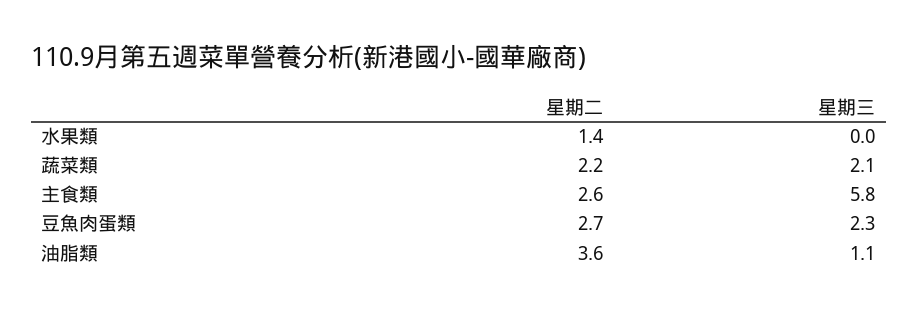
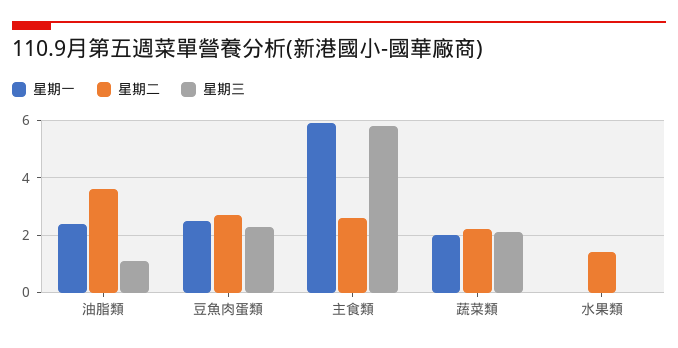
  {
    "星期二": {
      "水果類": 1.4,
      "蔬菜類": 2.2,
      "主食類": 2.6,
      "豆魚肉蛋類": 2.7,
      "油脂類": 3.6
    },
    "星期三": {
      "水果類": 0,
      "蔬菜類": 2.1,
      "主食類": 5.8,
      "豆魚肉蛋類": 2.3,
      "油脂類": 1.1
-   }
+   },
+   "星期一": {
+     "油脂類": 2.5,
+     "豆魚肉蛋類": 2.5,
+     "主食類": 6,
+     "蔬菜類": 2,
+     "水果類": 0
+   }
  }

